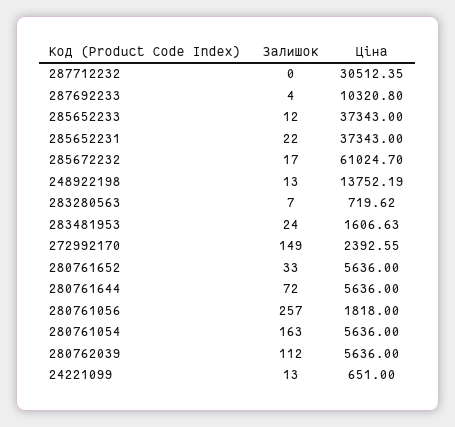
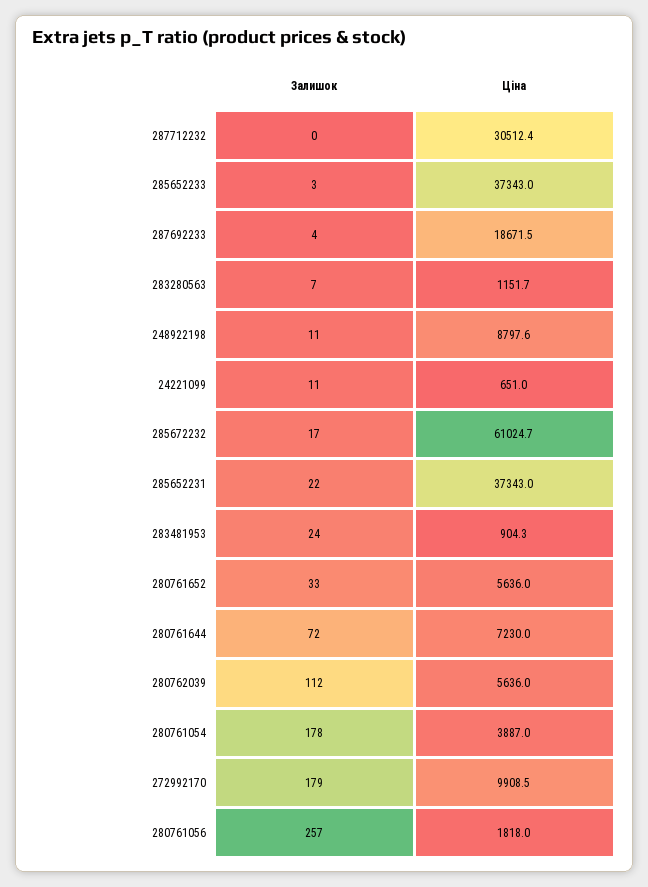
  {
    "Залишок": {
      "287712232": 0,
      "287692233": 4,
-     "285652233": 12,
+     "285652233": 3,
      "285652231": 22,
      "285672232": 17,
-     "248922198": 13,
+     "248922198": 11,
      "283280563": 7,
      "283481953": 24,
-     "272992170": 149,
+     "272992170": 179,
      "280761652": 33,
      "280761644": 72,
      "280761056": 257,
-     "280761054": 163,
+     "280761054": 178,
      "280762039": 112,
-     "24221099": 13
+     "24221099": 11
    },
    "Ціна": {
      "287712232": 30512.35,
-     "287692233": 10320.8,
+     "287692233": 18671.5,
      "285652233": 37343,
      "285652231": 37343,
      "285672232": 61024.7,
-     "248922198": 13752.19,
+     "248922198": 8797.6,
-     "283280563": 719.62,
+     "283280563": 1151.7,
-     "283481953": 1606.63,
+     "283481953": 904.3,
-     "272992170": 2392.55,
+     "272992170": 9908.5,
      "280761652": 5636,
-     "280761644": 5636,
+     "280761644": 7230,
      "280761056": 1818,
-     "280761054": 5636,
+     "280761054": 3887,
      "280762039": 5636,
      "24221099": 651
    }
  }

